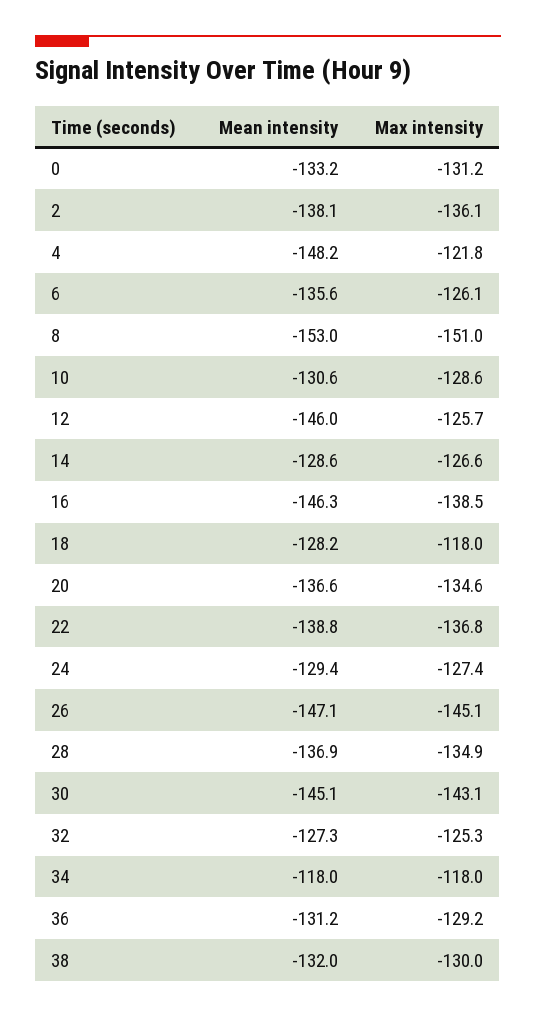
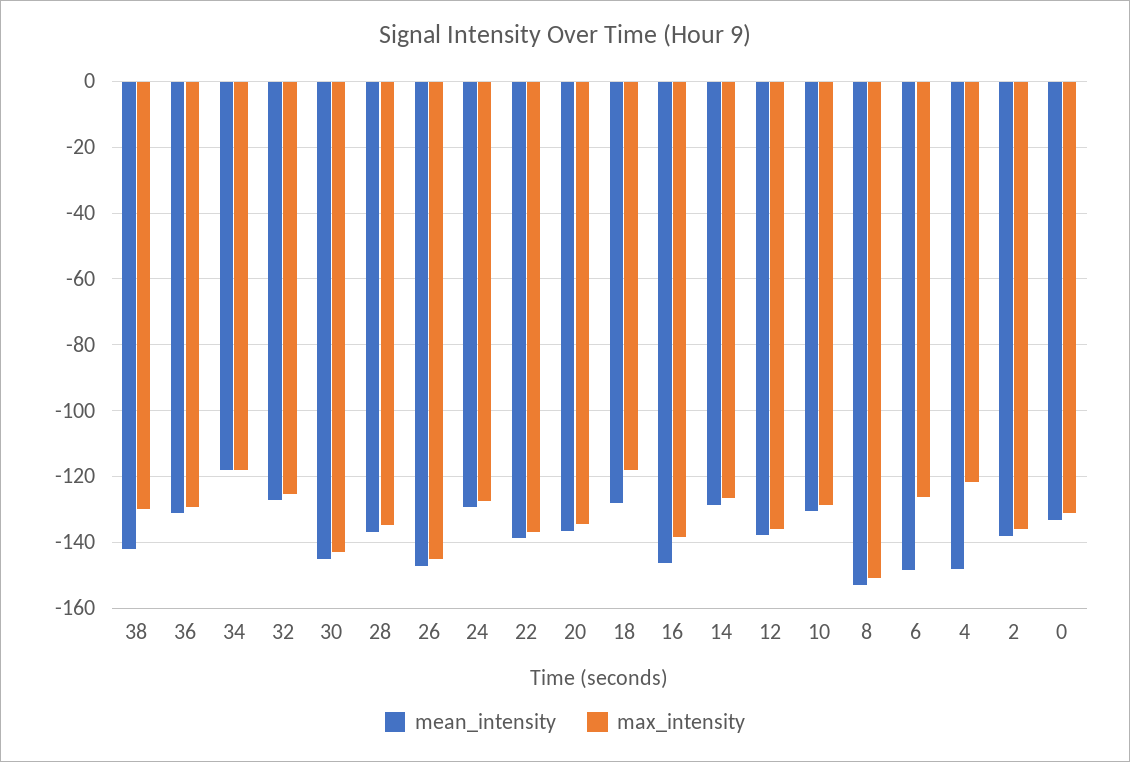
  {
    "Mean intensity": {
      "0": -133.2,
      "2": -138.1,
      "4": -148.2,
-     "6": -135.6,
+     "6": -148,
      "8": -153,
      "10": -130.6,
-     "12": -146,
+     "12": -138,
      "14": -128.6,
      "16": -146.3,
      "18": -128.2,
      "20": -136.6,
      "22": -138.8,
      "24": -129.4,
      "26": -147.1,
      "28": -136.9,
      "30": -145.1,
      "32": -127.3,
      "34": -118,
      "36": -131.2,
-     "38": -132
+     "38": -142
    },
    "Max intensity": {
      "0": -131.2,
      "2": -136.1,
      "4": -121.8,
      "6": -126.1,
      "8": -151,
      "10": -128.6,
-     "12": -125.7,
+     "12": -136,
      "14": -126.6,
      "16": -138.5,
      "18": -118,
      "20": -134.6,
      "22": -136.8,
      "24": -127.4,
      "26": -145.1,
      "28": -134.9,
      "30": -143.1,
      "32": -125.3,
      "34": -118,
      "36": -129.2,
      "38": -130
    }
  }

